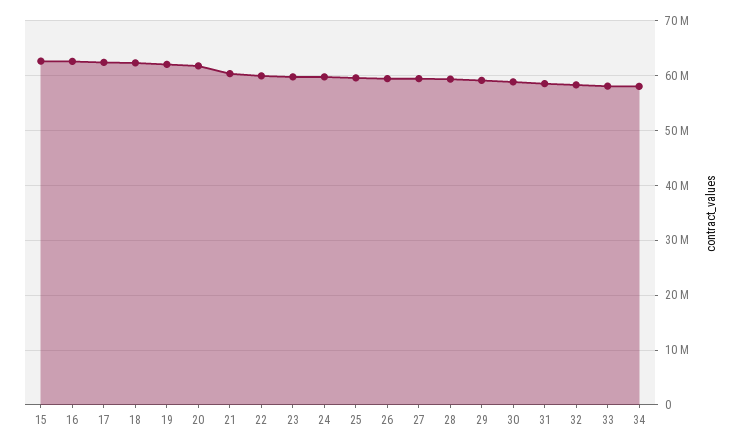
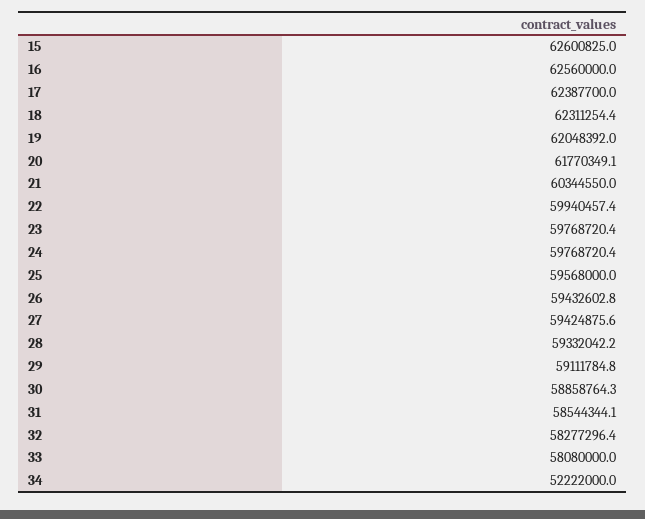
  {
    "15": 62600825,
    "16": 62560000,
    "17": 62387700,
    "18": 62311254.4,
    "19": 62048392,
    "20": 61770349.1,
    "21": 60344550,
    "22": 59940457.4,
    "23": 59768720.4,
    "24": 59768720.4,
    "25": 59568000,
    "26": 59432602.8,
    "27": 59424875.6,
    "28": 59332042.2,
    "29": 59111784.8,
    "30": 58858764.3,
    "31": 58544344.1,
    "32": 58277296.4,
    "33": 58080000,
-   "34": 58000000
+   "34": 52222000
  }

